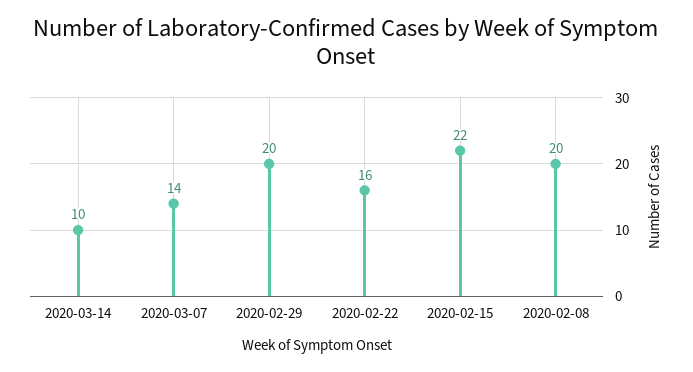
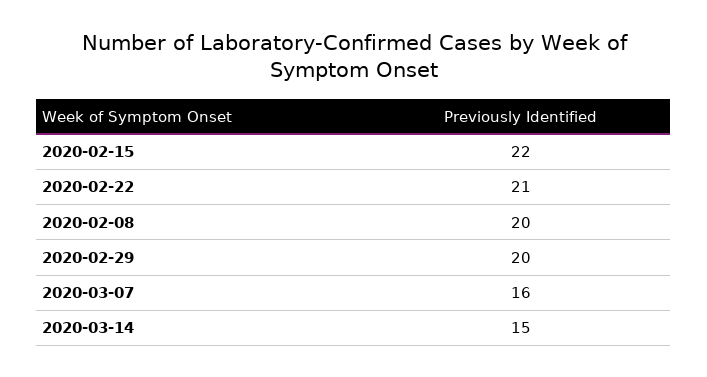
  {
-   "2020-03-14": 10,
+   "2020-03-14": 15,
-   "2020-03-07": 14,
+   "2020-03-07": 16,
    "2020-02-29": 20,
-   "2020-02-22": 16,
+   "2020-02-22": 21,
    "2020-02-15": 22,
    "2020-02-08": 20
  }

